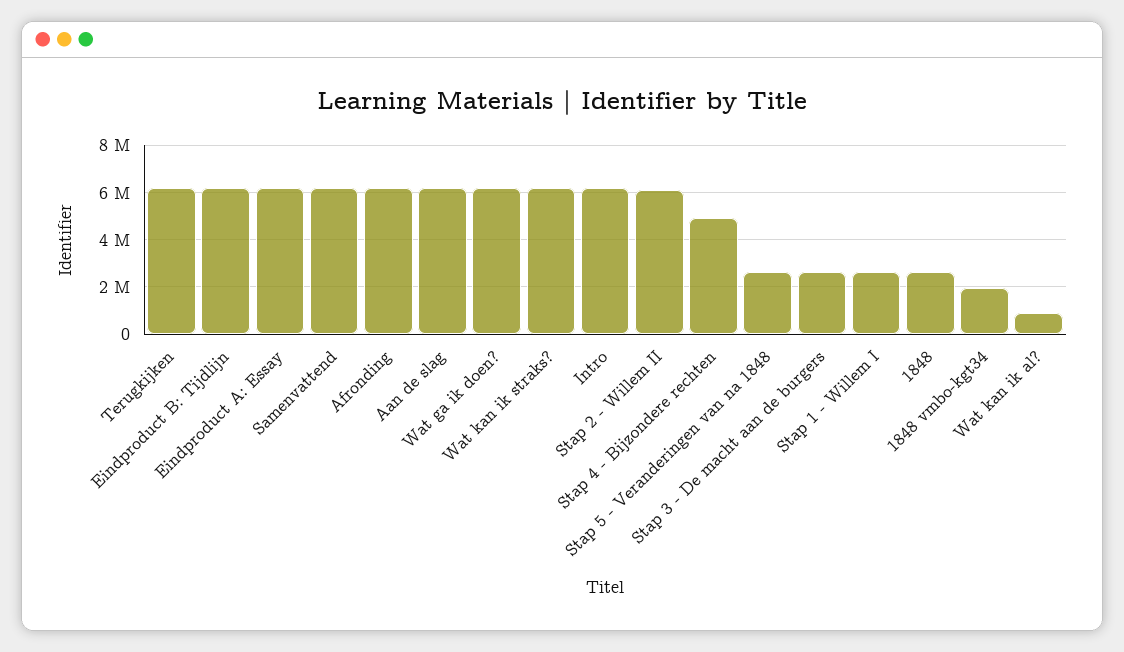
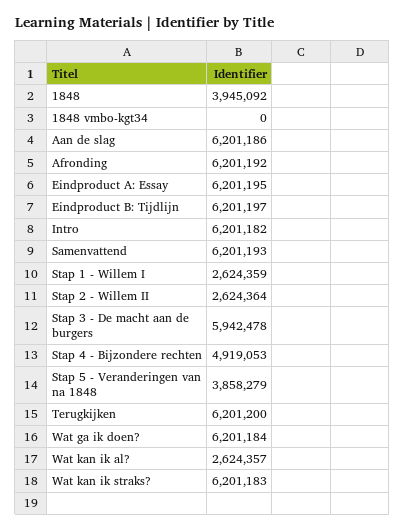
  {
    "Terugkijken": 6201200,
    "Eindproduct B: Tijdlijn": 6201197,
    "Eindproduct A: Essay": 6201195,
    "Samenvattend": 6201193,
    "Afronding": 6201192,
    "Aan de slag": 6201186,
    "Wat ga ik doen?": 6201184,
    "Wat kan ik straks?": 6201183,
    "Intro": 6201182,
-   "Stap 2 - Willem II": 6000000,
+   "Stap 2 - Willem II": 2624364,
    "Stap 4 - Bijzondere rechten": 4919053,
-   "Stap 5 - Veranderingen van na 1848": 2500000,
+   "Stap 5 - Veranderingen van na 1848": 3858279,
-   "Stap 3 - De macht aan de burgers": 2500000,
+   "Stap 3 - De macht aan de burgers": 5942478,
    "Stap 1 - Willem I": 2624359,
-   "1848": 2500000,
+   "1848": 3945092,
-   "1848 vmbo-kgt34": 2000000,
+   "1848 vmbo-kgt34": 0,
-   "Wat kan ik al?": 1000000
+   "Wat kan ik al?": 2624357
  }

